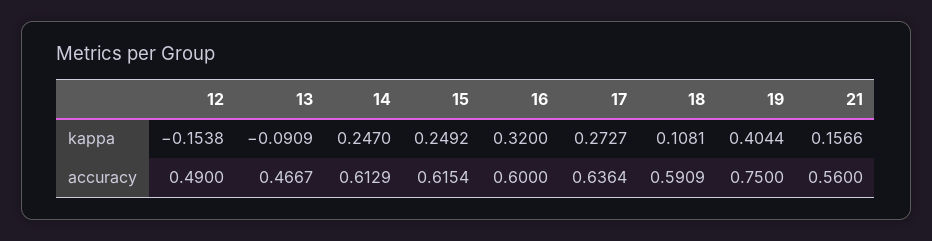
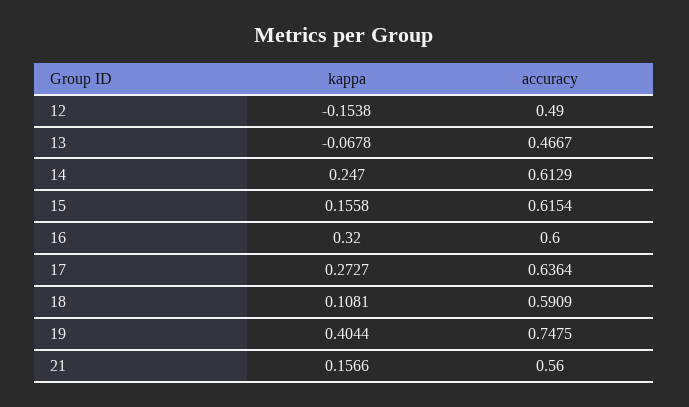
  {
    "12": {
      "kappa": -0.1538,
      "accuracy": 0.49
    },
    "13": {
-     "kappa": -0.0909,
+     "kappa": -0.0678,
      "accuracy": 0.4667
    },
    "14": {
      "kappa": 0.247,
      "accuracy": 0.6129
    },
    "15": {
-     "kappa": 0.2492,
+     "kappa": 0.1558,
      "accuracy": 0.6154
    },
    "16": {
      "kappa": 0.32,
      "accuracy": 0.6
    },
    "17": {
      "kappa": 0.2727,
      "accuracy": 0.6364
    },
    "18": {
      "kappa": 0.1081,
      "accuracy": 0.5909
    },
    "19": {
      "kappa": 0.4044,
-     "accuracy": 0.75
+     "accuracy": 0.7475
    },
    "21": {
      "kappa": 0.1566,
      "accuracy": 0.56
    }
  }

